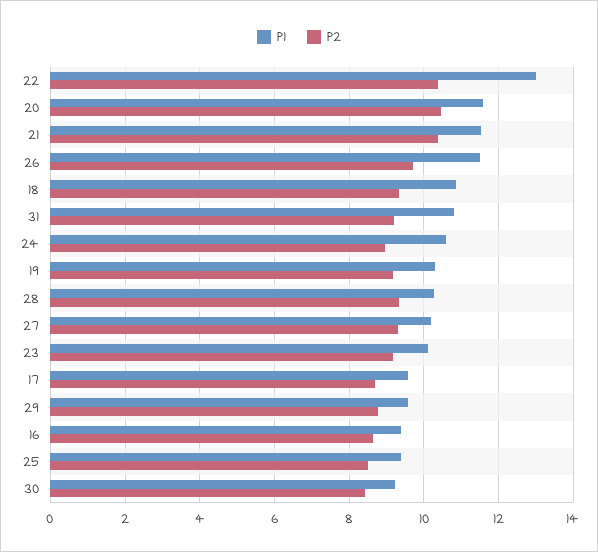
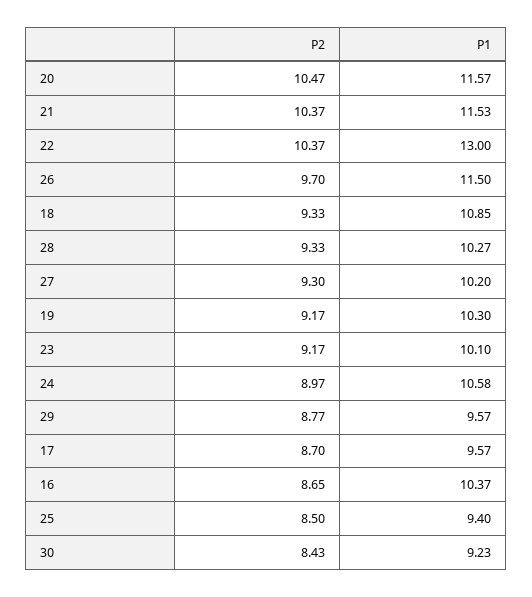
  {
    "P1": {
      "22": 13,
      "20": 11.57,
      "21": 11.53,
      "26": 11.5,
      "18": 10.85,
-     "31": 10.8,
      "24": 10.58,
      "19": 10.3,
      "28": 10.27,
      "27": 10.2,
      "23": 10.1,
      "17": 9.57,
      "29": 9.57,
-     "16": 9.4,
+     "16": 10.37,
      "25": 9.4,
      "30": 9.23
    },
    "P2": {
      "22": 10.37,
      "20": 10.47,
      "21": 10.37,
      "26": 9.7,
      "18": 9.33,
-     "31": 9.2,
      "24": 8.97,
      "19": 9.17,
      "28": 9.33,
      "27": 9.3,
      "23": 9.17,
      "17": 8.7,
      "29": 8.77,
      "16": 8.65,
      "25": 8.5,
      "30": 8.43
    }
  }

